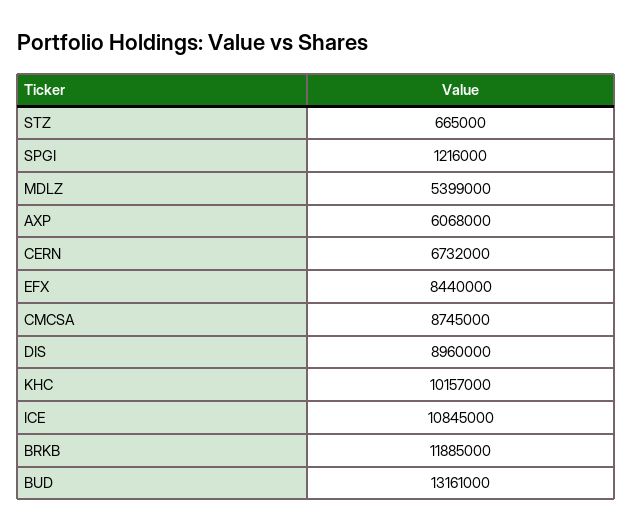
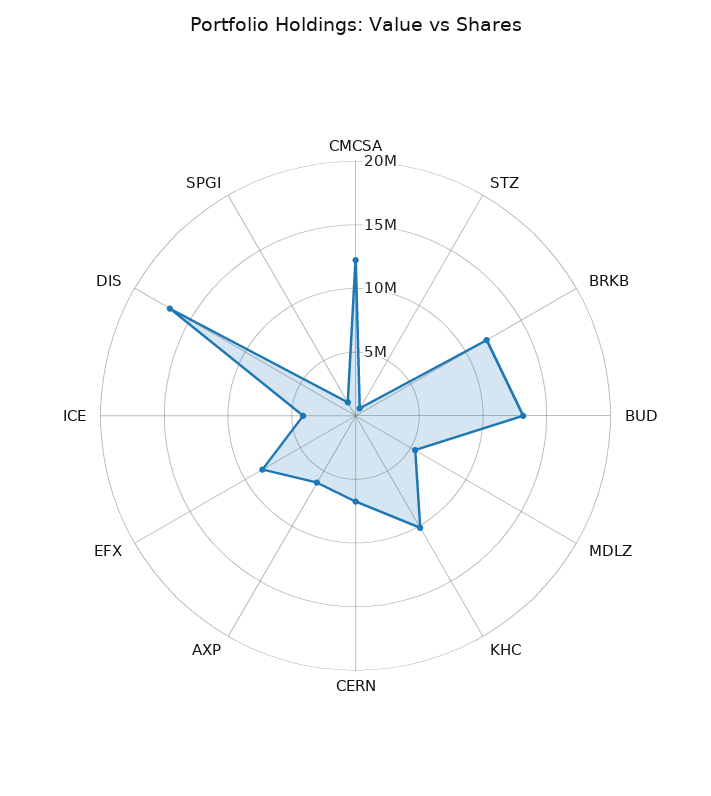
  {
    "STZ": 665000,
    "SPGI": 1216000,
    "MDLZ": 5399000,
    "AXP": 6068000,
    "CERN": 6732000,
    "EFX": 8440000,
-   "CMCSA": 8745000,
+   "CMCSA": 12000000,
-   "DIS": 8960000,
+   "DIS": 17000000,
    "KHC": 10157000,
-   "ICE": 10845000,
+   "ICE": 4000000,
    "BRKB": 11885000,
    "BUD": 13161000
  }

